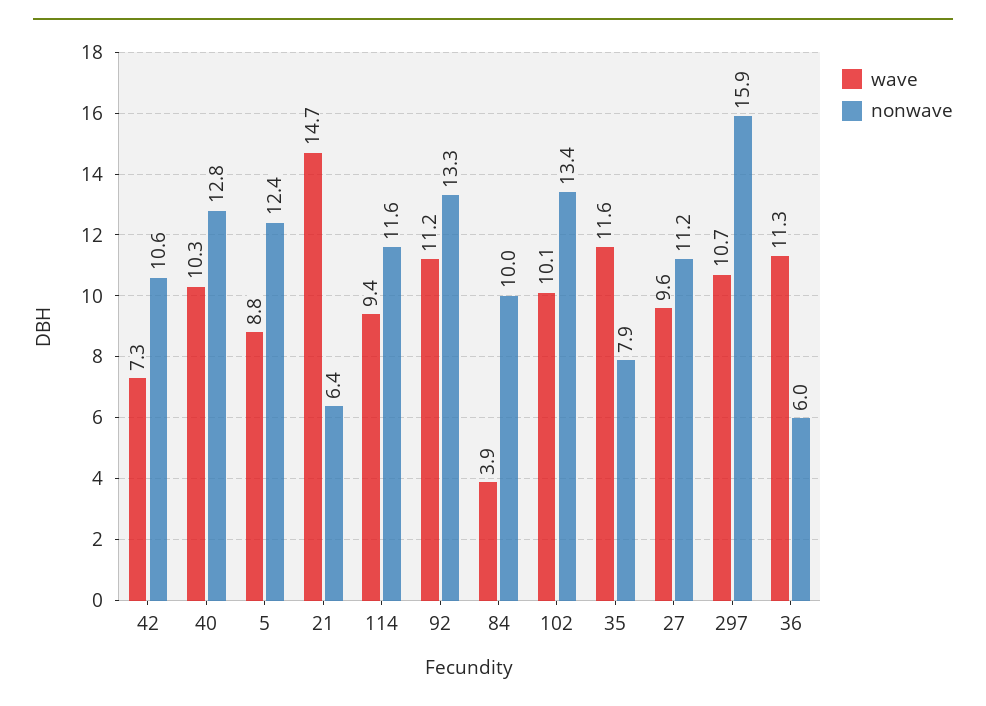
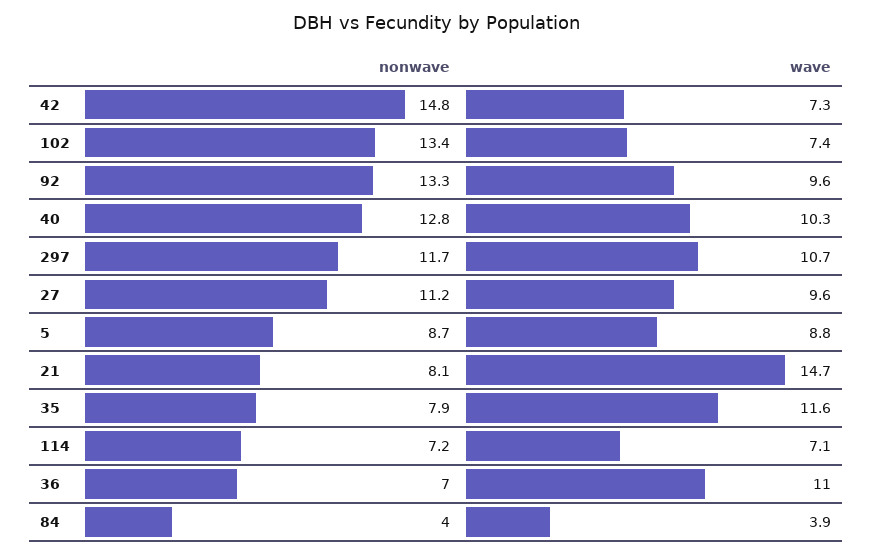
  {
    "wave": {
      "42": 7.3,
      "40": 10.3,
      "5": 8.8,
      "21": 14.7,
-     "114": 9.4,
+     "114": 7.1,
-     "92": 11.2,
+     "92": 9.6,
      "84": 3.9,
-     "102": 10.1,
+     "102": 7.4,
      "35": 11.6,
      "27": 9.6,
      "297": 10.7,
-     "36": 11.3
+     "36": 11
    },
    "nonwave": {
-     "42": 10.6,
+     "42": 14.8,
      "40": 12.8,
-     "5": 12.4,
+     "5": 8.7,
-     "21": 6.4,
+     "21": 8.1,
-     "114": 11.6,
+     "114": 7.2,
      "92": 13.3,
-     "84": 10,
+     "84": 4,
      "102": 13.4,
      "35": 7.9,
      "27": 11.2,
-     "297": 15.9,
+     "297": 11.7,
-     "36": 6
+     "36": 7
    }
  }

